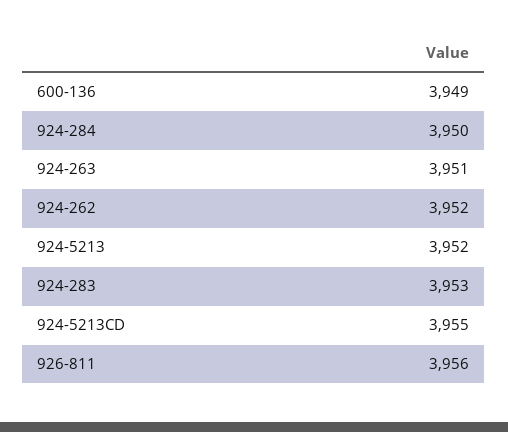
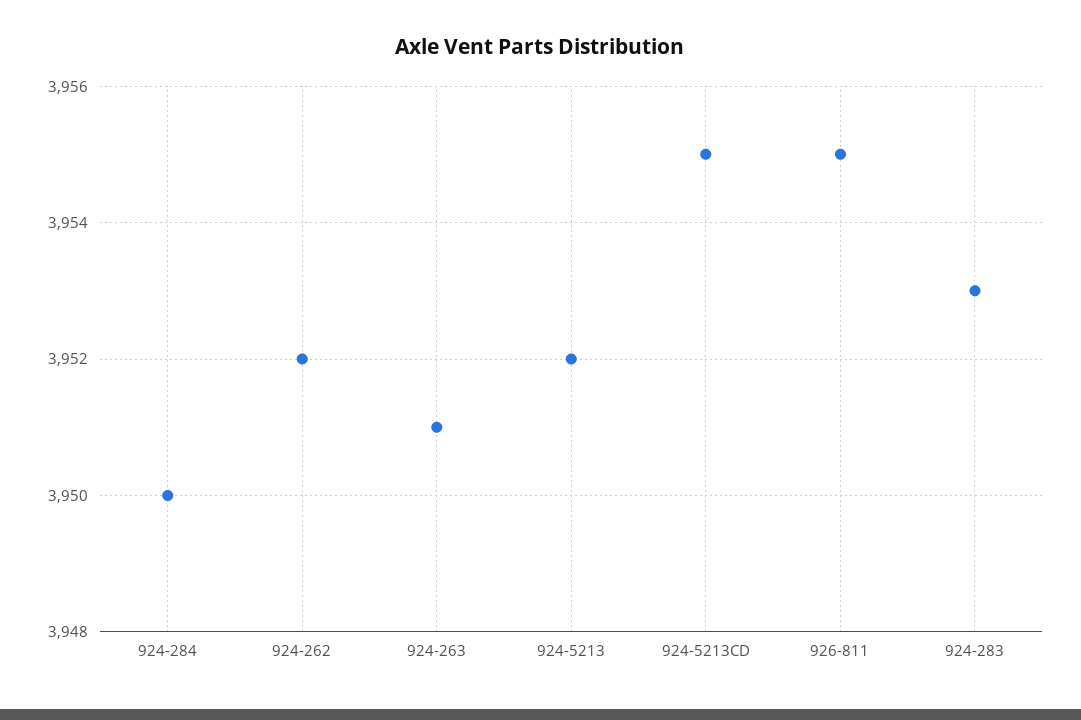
  {
-   "600-136": 3949,
    "924-284": 3950,
    "924-263": 3951,
    "924-262": 3952,
    "924-5213": 3952,
    "924-283": 3953,
    "924-5213CD": 3955,
-   "926-811": 3956
+   "926-811": 3955
  }

